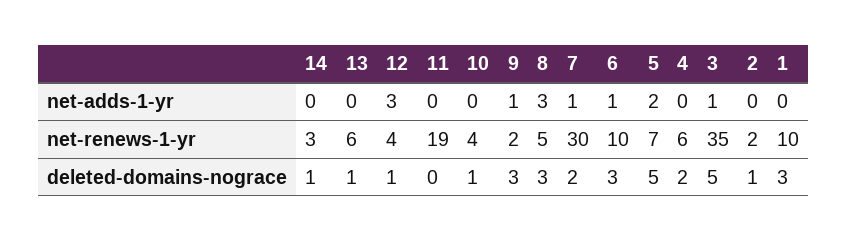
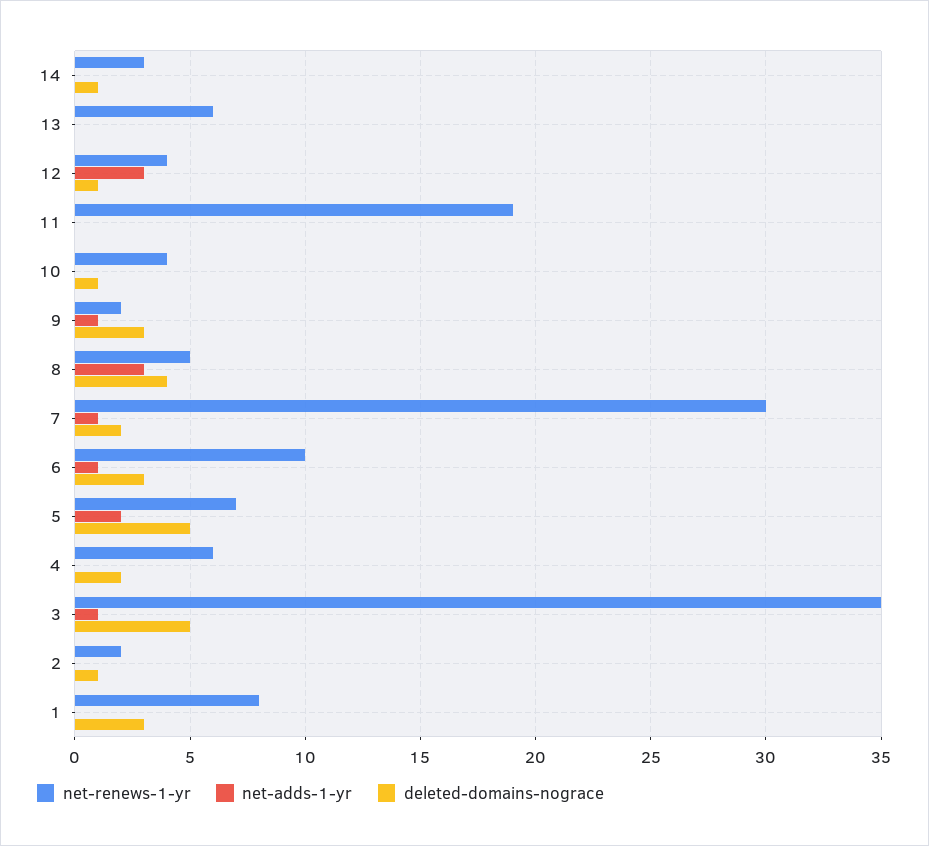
  {
    "net-adds-1-yr": {
      "14": 0,
      "13": 0,
      "12": 3,
      "11": 0,
      "10": 0,
      "9": 1,
      "8": 3,
      "7": 1,
      "6": 1,
      "5": 2,
      "4": 0,
      "3": 1,
      "2": 0,
      "1": 0
    },
    "net-renews-1-yr": {
      "14": 3,
      "13": 6,
      "12": 4,
      "11": 19,
      "10": 4,
      "9": 2,
      "8": 5,
      "7": 30,
      "6": 10,
      "5": 7,
      "4": 6,
      "3": 35,
      "2": 2,
-     "1": 10
+     "1": 8
    },
    "deleted-domains-nograce": {
      "14": 1,
-     "13": 1,
+     "13": 0,
      "12": 1,
      "11": 0,
      "10": 1,
      "9": 3,
-     "8": 3,
+     "8": 4,
      "7": 2,
      "6": 3,
      "5": 5,
      "4": 2,
      "3": 5,
      "2": 1,
      "1": 3
    }
  }

